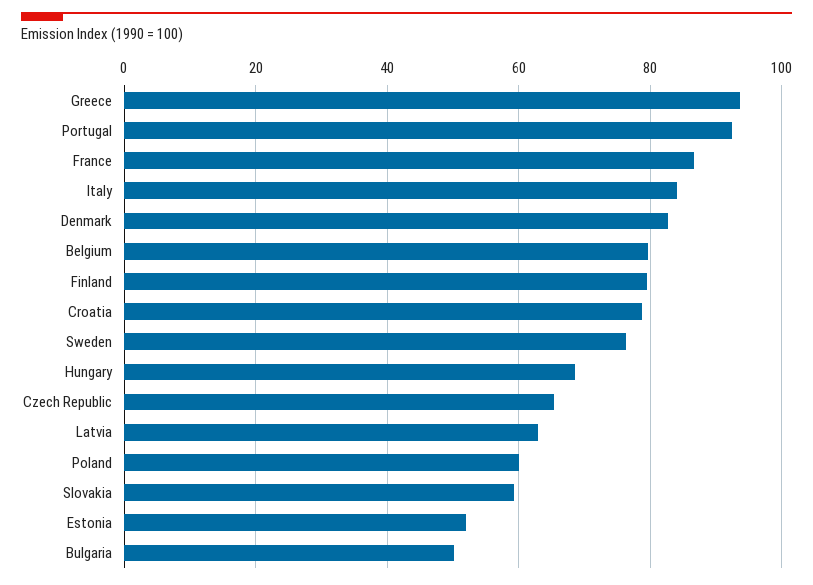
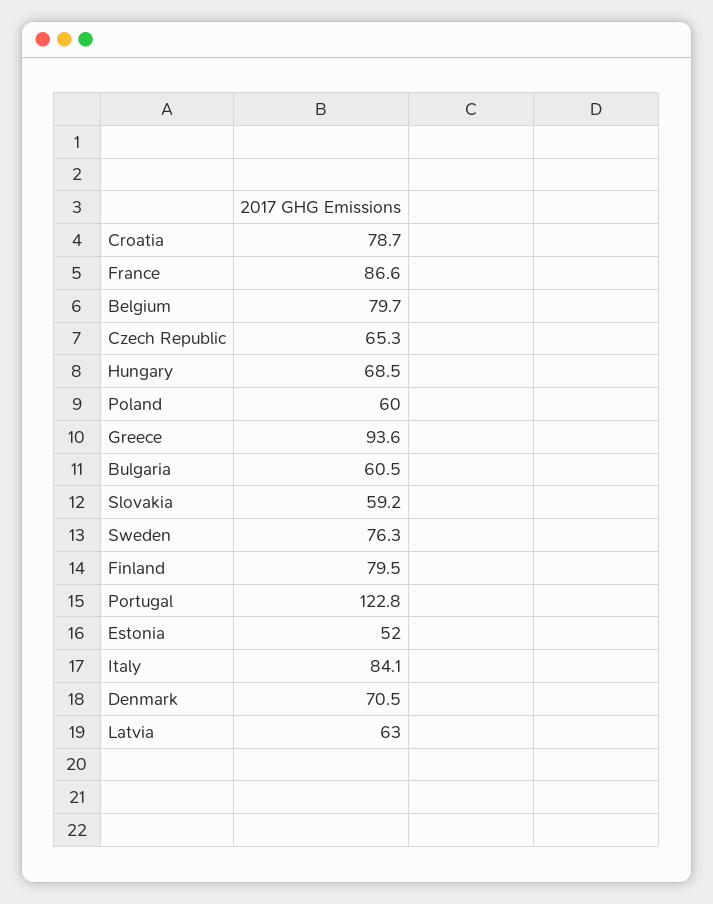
  {
    "Greece": 93.6,
-   "Portugal": 92,
+   "Portugal": 122.8,
    "France": 86.6,
    "Italy": 84.1,
-   "Denmark": 82,
+   "Denmark": 70.5,
    "Belgium": 79.7,
    "Finland": 79.5,
    "Croatia": 78.7,
    "Sweden": 76.3,
    "Hungary": 68.5,
    "Czech Republic": 65.3,
    "Latvia": 63,
    "Poland": 60,
    "Slovakia": 59.2,
    "Estonia": 52,
-   "Bulgaria": 50
+   "Bulgaria": 60.5
  }

